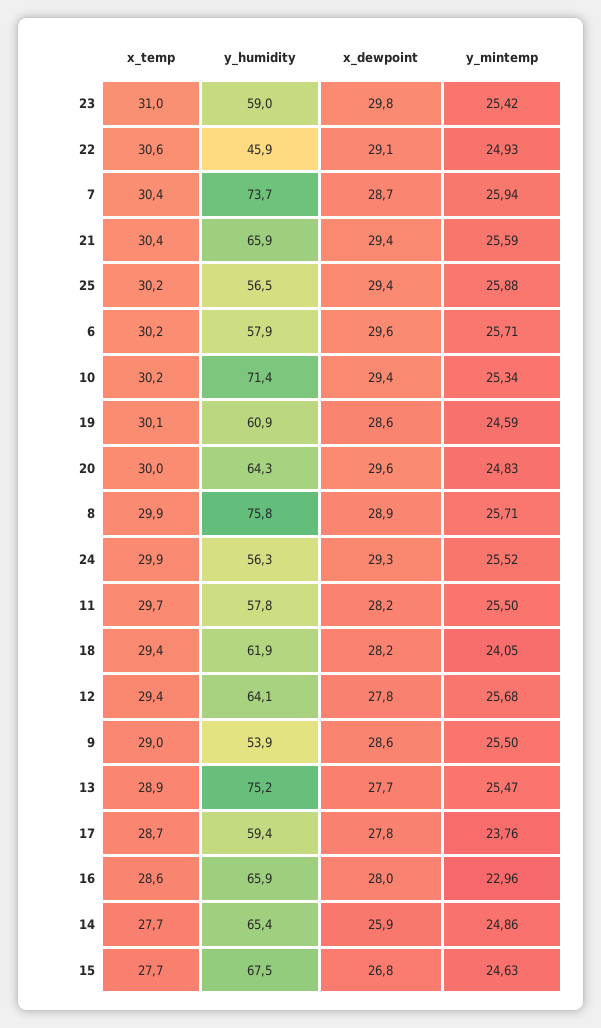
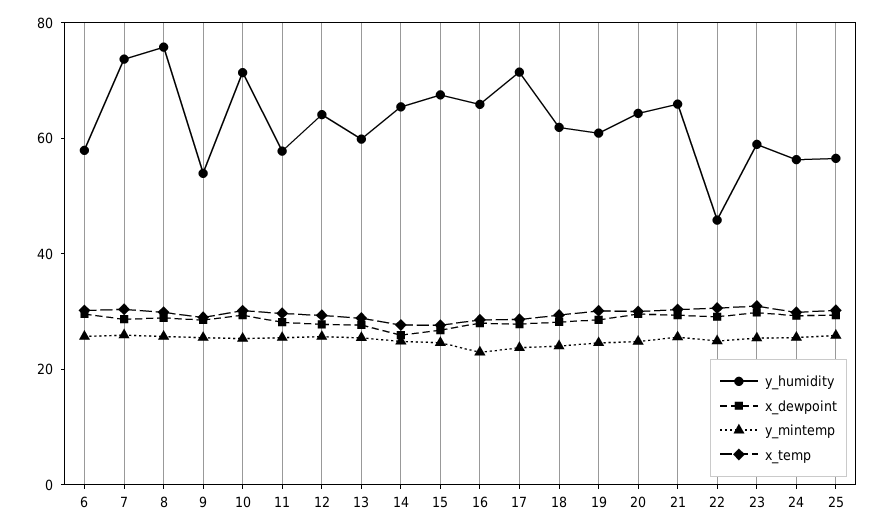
  {
    "x_temp": {
      "23": 31,
      "22": 30.6,
      "7": 30.4,
      "21": 30.4,
      "25": 30.2,
      "6": 30.2,
      "10": 30.2,
      "19": 30.1,
      "20": 30,
      "8": 29.9,
      "24": 29.9,
      "11": 29.7,
      "18": 29.4,
      "12": 29.4,
      "9": 29,
      "13": 28.9,
      "17": 28.7,
      "16": 28.6,
      "14": 27.7,
      "15": 27.7
    },
    "y_humidity": {
      "23": 59,
      "22": 45.9,
      "7": 73.7,
      "21": 65.9,
      "25": 56.5,
      "6": 57.9,
      "10": 71.4,
      "19": 60.9,
      "20": 64.3,
      "8": 75.8,
      "24": 56.3,
      "11": 57.8,
      "18": 61.9,
      "12": 64.1,
      "9": 53.9,
-     "13": 75.2,
+     "13": 60,
-     "17": 59.4,
+     "17": 70,
      "16": 65.9,
      "14": 65.4,
      "15": 67.5
    },
    "x_dewpoint": {
      "23": 29.8,
      "22": 29.1,
      "7": 28.7,
      "21": 29.4,
      "25": 29.4,
      "6": 29.6,
      "10": 29.4,
      "19": 28.6,
      "20": 29.6,
      "8": 28.9,
      "24": 29.3,
      "11": 28.2,
      "18": 28.2,
      "12": 27.8,
      "9": 28.6,
      "13": 27.7,
      "17": 27.8,
      "16": 28,
      "14": 25.9,
      "15": 26.8
    },
    "y_mintemp": {
      "23": 25.42,
      "22": 24.93,
      "7": 25.94,
      "21": 25.59,
      "25": 25.88,
      "6": 25.71,
      "10": 25.34,
      "19": 24.59,
      "20": 24.83,
      "8": 25.71,
      "24": 25.52,
      "11": 25.5,
      "18": 24.05,
      "12": 25.68,
      "9": 25.5,
      "13": 25.47,
      "17": 23.76,
      "16": 22.96,
      "14": 24.86,
      "15": 24.63
    }
  }

